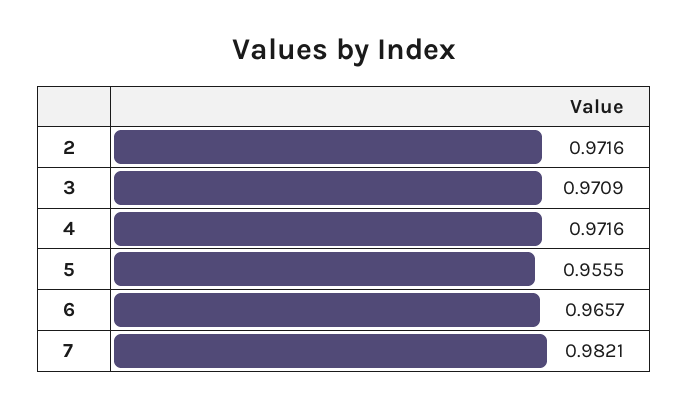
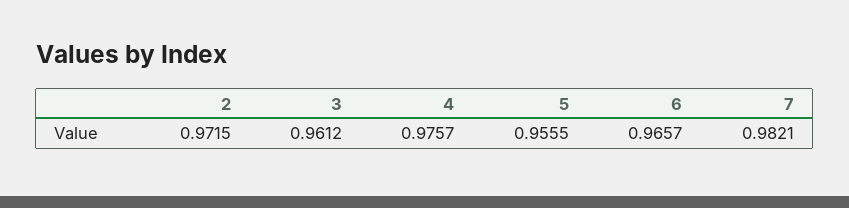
  {
-   "2": 0.9716,
+   "2": 0.9715,
-   "3": 0.9709,
+   "3": 0.9612,
-   "4": 0.9716,
+   "4": 0.9757,
    "5": 0.9555,
    "6": 0.9657,
    "7": 0.9821
  }

